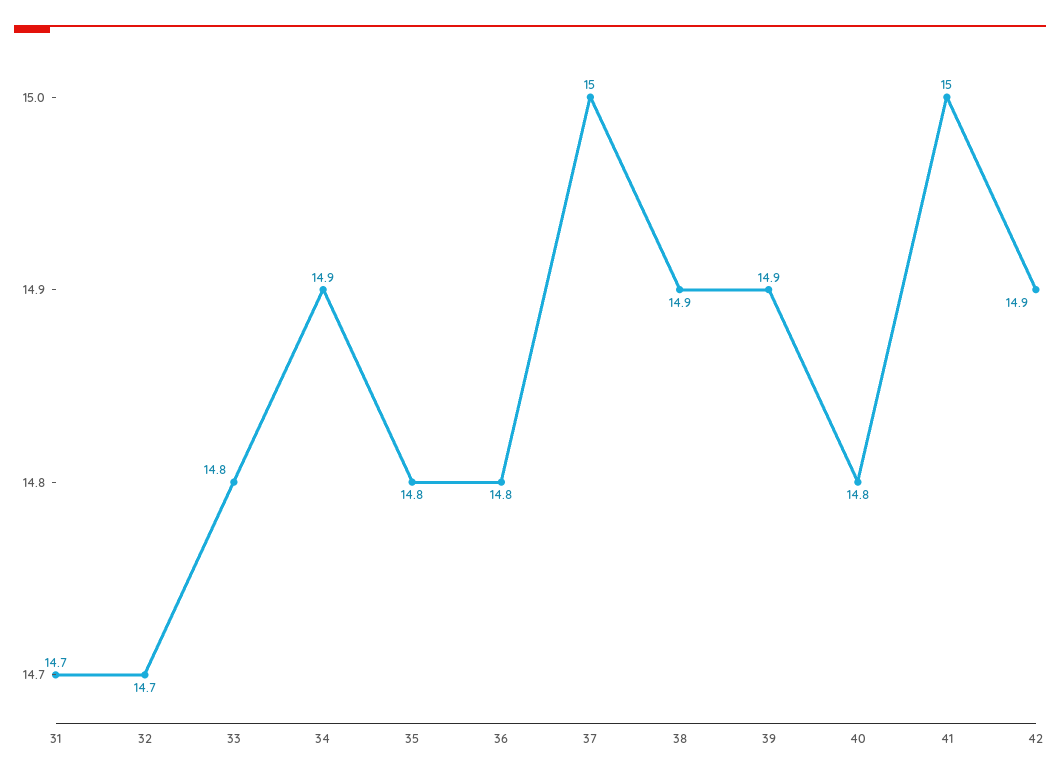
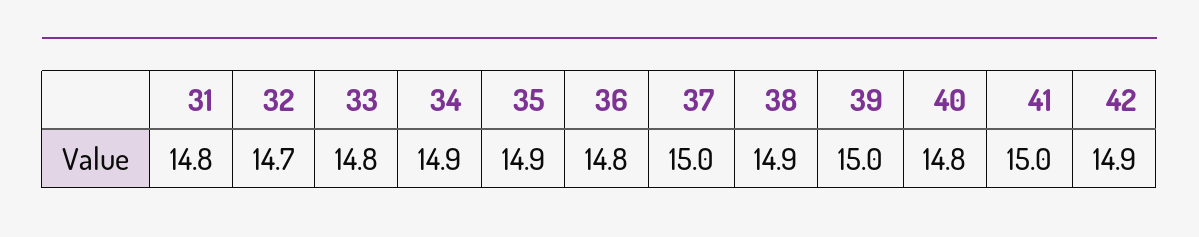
  {
-   "31": 14.7,
+   "31": 14.8,
    "32": 14.7,
    "33": 14.8,
    "34": 14.9,
-   "35": 14.8,
+   "35": 14.9,
    "36": 14.8,
    "37": 15,
    "38": 14.9,
-   "39": 14.9,
+   "39": 15,
    "40": 14.8,
    "41": 15,
    "42": 14.9
  }

